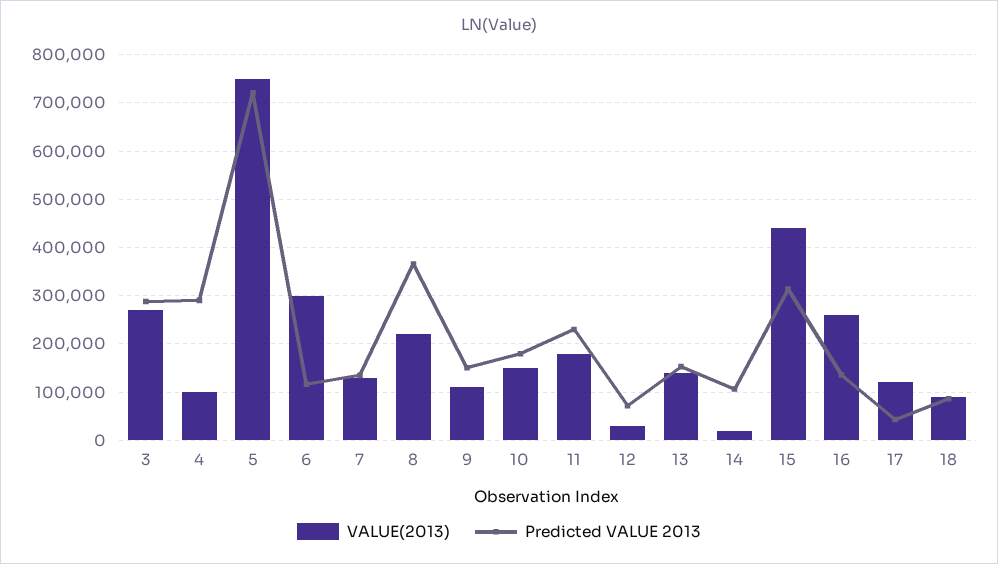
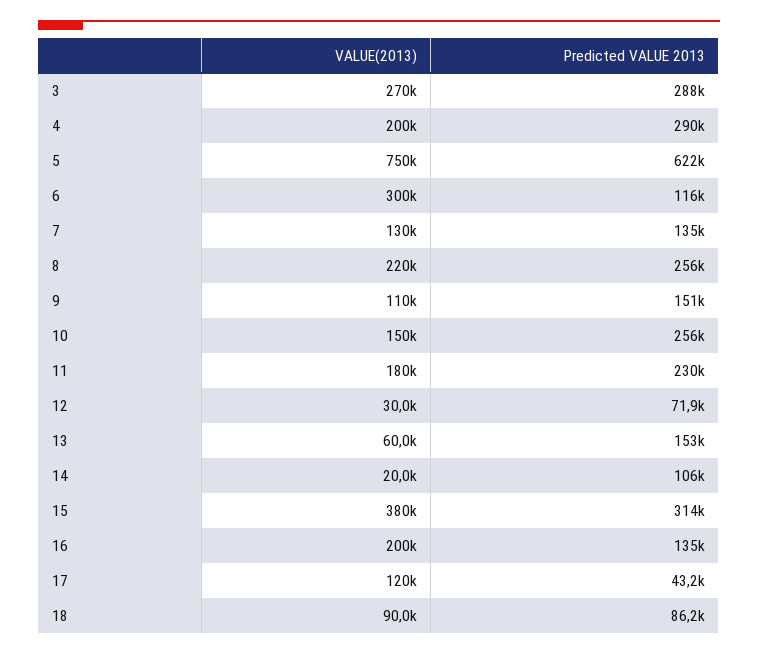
  {
    "VALUE(2013)": {
      "3": 270000,
-     "4": 100000,
+     "4": 200000,
      "5": 750000,
      "6": 300000,
      "7": 130000,
      "8": 220000,
      "9": 110000,
      "10": 150000,
      "11": 180000,
      "12": 30000,
-     "13": 140000,
+     "13": 60000,
      "14": 20000,
-     "15": 440000,
+     "15": 380000,
-     "16": 260000,
+     "16": 200000,
      "17": 120000,
      "18": 90000
    },
    "Predicted VALUE 2013": {
      "3": 288000,
      "4": 290000,
-     "5": 720000,
+     "5": 622000,
      "6": 116000,
      "7": 135000,
-     "8": 360000,
+     "8": 256000,
      "9": 151000,
-     "10": 180000,
+     "10": 256000,
      "11": 230000,
      "12": 71900,
      "13": 153000,
      "14": 106000,
      "15": 314000,
      "16": 135000,
      "17": 43200,
      "18": 86200
    }
  }

